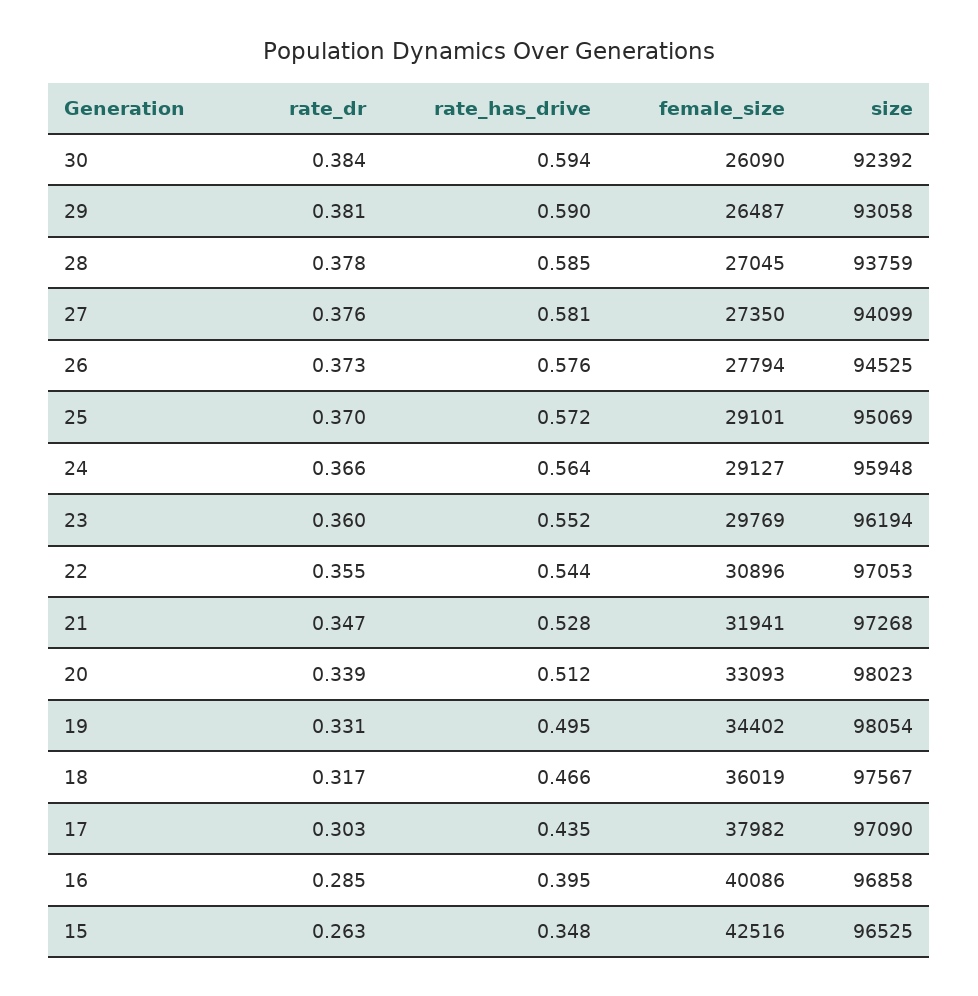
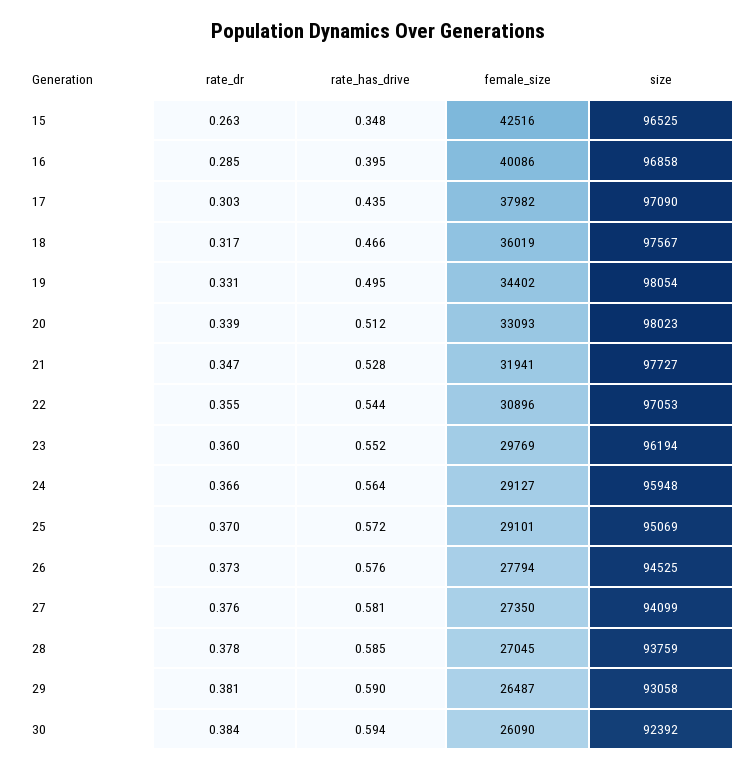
  {
    "rate_dr": {
      "30": 0.384,
      "29": 0.381,
      "28": 0.378,
      "27": 0.376,
      "26": 0.373,
      "25": 0.37,
      "24": 0.366,
      "23": 0.36,
      "22": 0.355,
      "21": 0.347,
      "20": 0.339,
      "19": 0.331,
      "18": 0.317,
      "17": 0.303,
      "16": 0.285,
      "15": 0.263
    },
    "rate_has_drive": {
      "30": 0.594,
      "29": 0.59,
      "28": 0.585,
      "27": 0.581,
      "26": 0.576,
      "25": 0.572,
      "24": 0.564,
      "23": 0.552,
      "22": 0.544,
      "21": 0.528,
      "20": 0.512,
      "19": 0.495,
      "18": 0.466,
      "17": 0.435,
      "16": 0.395,
      "15": 0.348
    },
    "female_size": {
      "30": 26090,
      "29": 26487,
      "28": 27045,
      "27": 27350,
      "26": 27794,
      "25": 29101,
      "24": 29127,
      "23": 29769,
      "22": 30896,
      "21": 31941,
      "20": 33093,
      "19": 34402,
      "18": 36019,
      "17": 37982,
      "16": 40086,
      "15": 42516
    },
    "size": {
      "30": 92392,
      "29": 93058,
      "28": 93759,
      "27": 94099,
      "26": 94525,
      "25": 95069,
      "24": 95948,
      "23": 96194,
      "22": 97053,
-     "21": 97268,
+     "21": 97727,
      "20": 98023,
      "19": 98054,
      "18": 97567,
      "17": 97090,
      "16": 96858,
      "15": 96525
    }
  }

